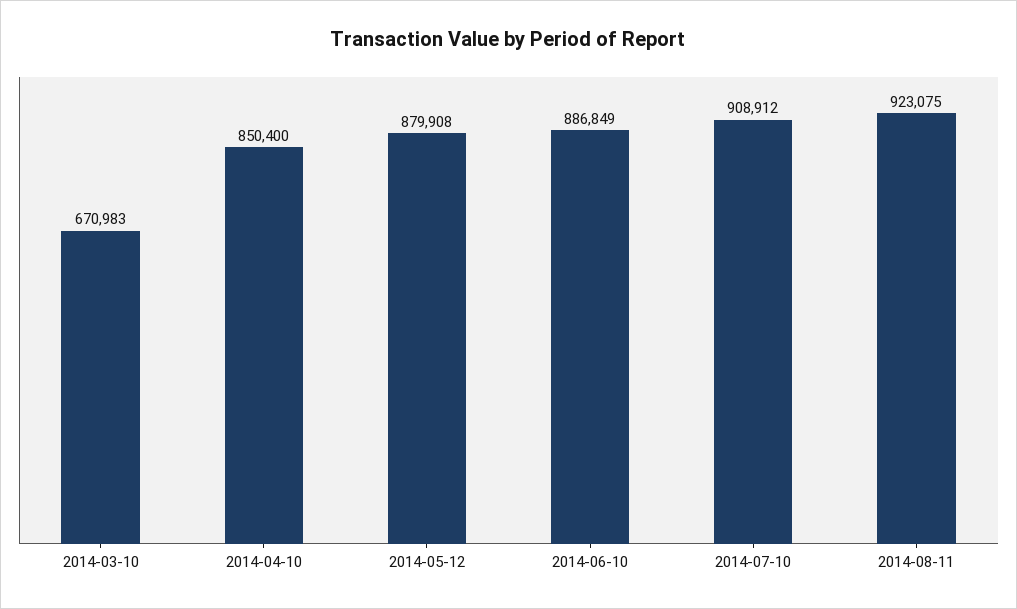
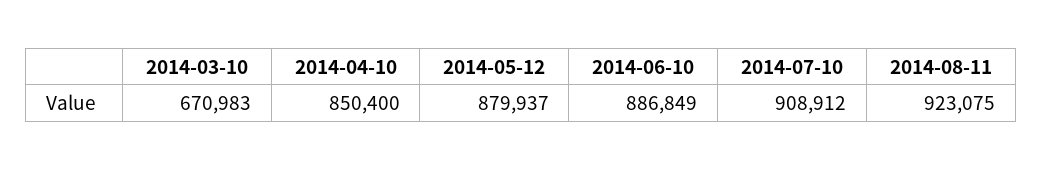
  {
    "2014-03-10": 670983,
    "2014-04-10": 850400,
-   "2014-05-12": 879908,
+   "2014-05-12": 879937,
    "2014-06-10": 886849,
    "2014-07-10": 908912,
    "2014-08-11": 923075
  }

